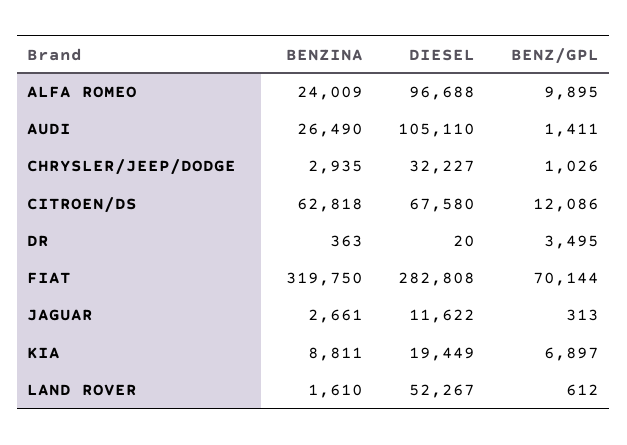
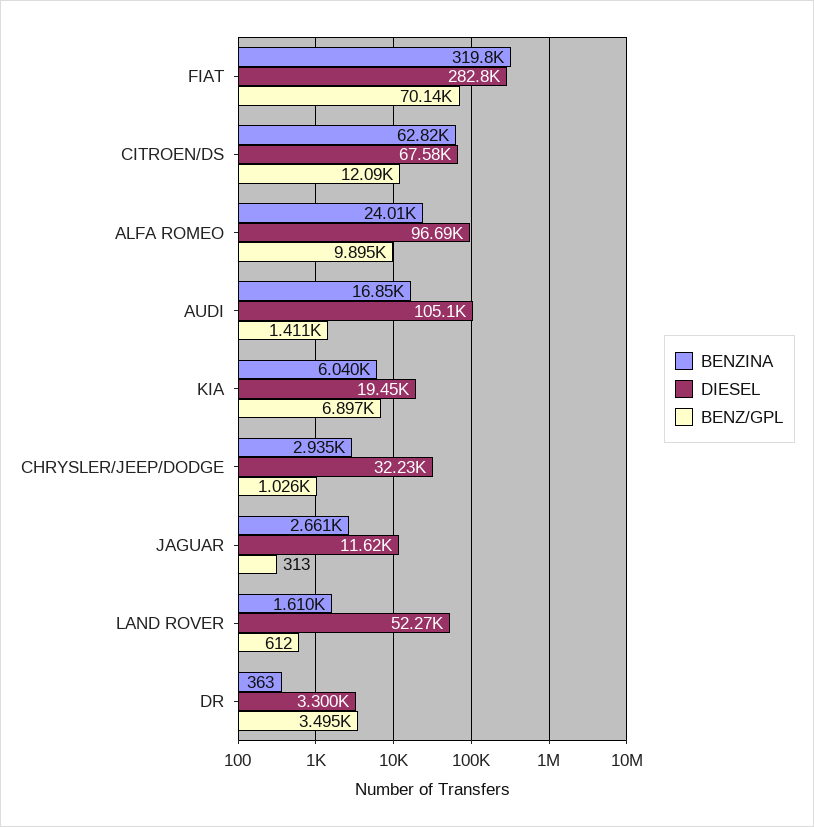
  {
    "BENZINA": {
      "ALFA ROMEO": 24009,
-     "AUDI": 26490,
+     "AUDI": 16850,
      "CHRYSLER/JEEP/DODGE": 2935,
      "CITROEN/DS": 62818,
      "DR": 363,
      "FIAT": 319750,
      "JAGUAR": 2661,
-     "KIA": 8811,
+     "KIA": 6040,
      "LAND ROVER": 1610
    },
    "DIESEL": {
      "ALFA ROMEO": 96688,
      "AUDI": 105110,
      "CHRYSLER/JEEP/DODGE": 32227,
      "CITROEN/DS": 67580,
-     "DR": 20,
+     "DR": 3300,
      "FIAT": 282808,
      "JAGUAR": 11622,
      "KIA": 19449,
      "LAND ROVER": 52267
    },
    "BENZ/GPL": {
      "ALFA ROMEO": 9895,
      "AUDI": 1411,
      "CHRYSLER/JEEP/DODGE": 1026,
      "CITROEN/DS": 12086,
      "DR": 3495,
      "FIAT": 70144,
      "JAGUAR": 313,
      "KIA": 6897,
      "LAND ROVER": 612
    }
  }

